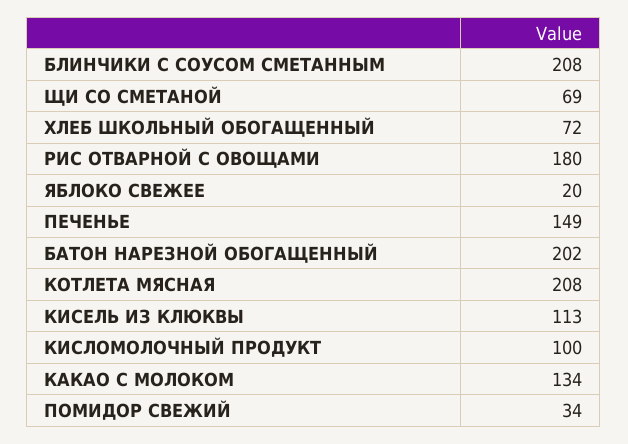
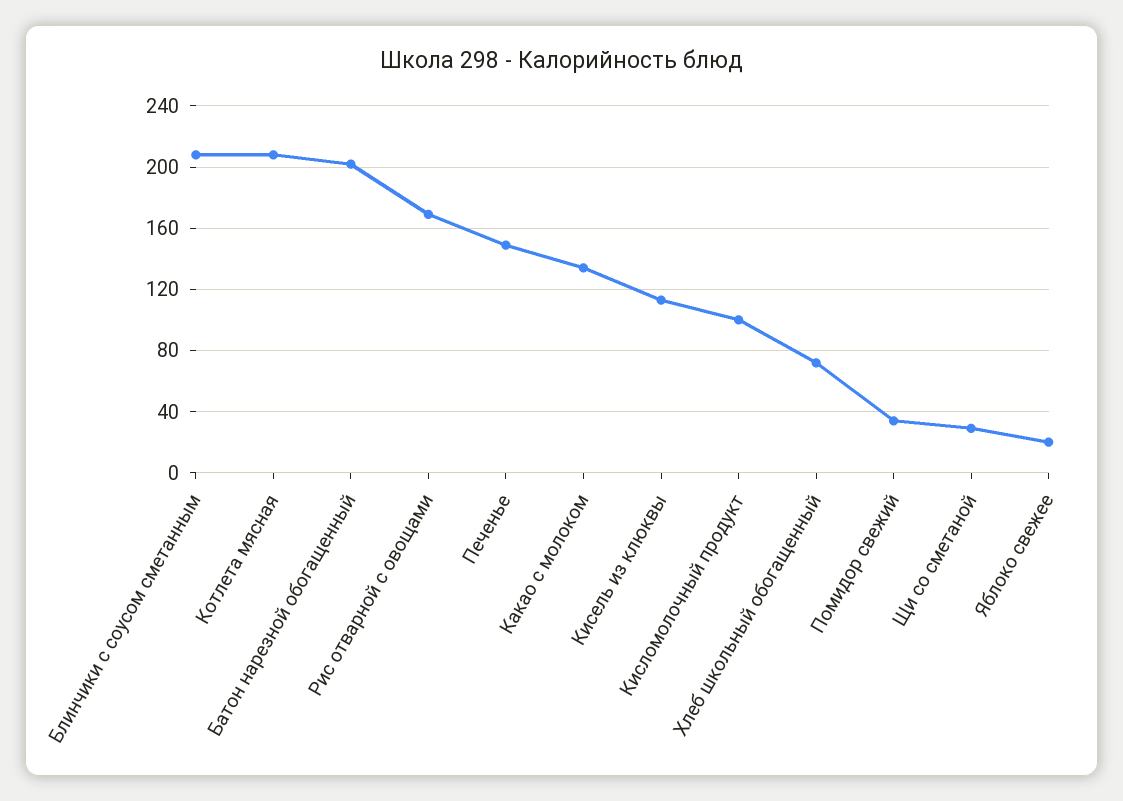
  {
    "БЛИНЧИКИ С СОУСОМ СМЕТАННЫМ": 208,
-   "ЩИ СО СМЕТАНОЙ": 69,
+   "ЩИ СО СМЕТАНОЙ": 30,
    "ХЛЕБ ШКОЛЬНЫЙ ОБОГАЩЕННЫЙ": 72,
-   "РИС ОТВАРНОЙ С ОВОЩАМИ": 180,
+   "РИС ОТВАРНОЙ С ОВОЩАМИ": 170,
    "ЯБЛОКО СВЕЖЕЕ": 20,
    "ПЕЧЕНЬЕ": 149,
    "БАТОН НАРЕЗНОЙ ОБОГАЩЕННЫЙ": 202,
    "КОТЛЕТА МЯСНАЯ": 208,
    "КИСЕЛЬ ИЗ КЛЮКВЫ": 113,
    "КИСЛОМОЛОЧНЫЙ ПРОДУКТ": 100,
    "КАКАО С МОЛОКОМ": 134,
    "ПОМИДОР СВЕЖИЙ": 34
  }

